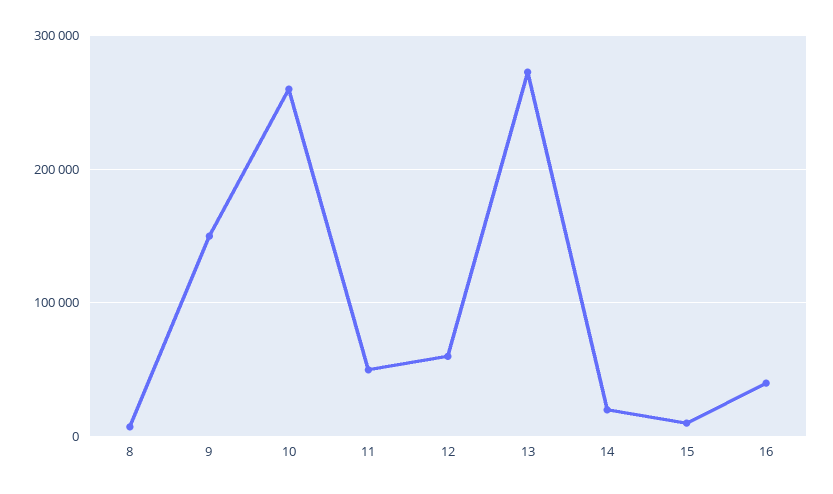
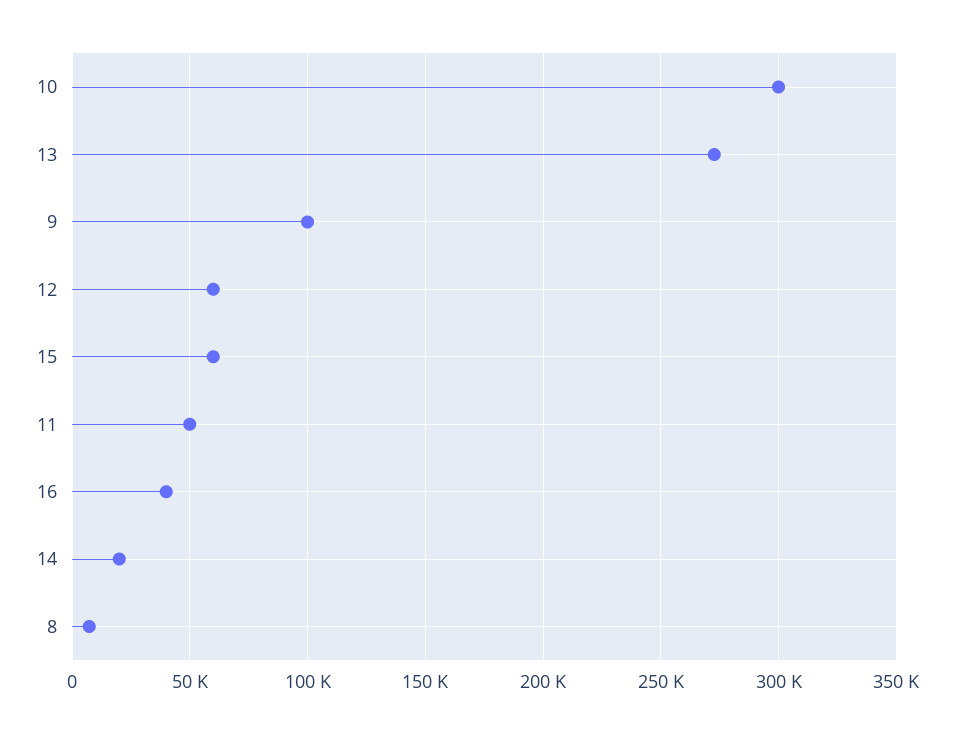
  {
    "8": 5000,
-   "9": 150000,
+   "9": 100000,
-   "10": 260000,
+   "10": 300000,
    "11": 50000,
    "12": 60000,
    "13": 275000,
    "14": 20000,
-   "15": 10000,
+   "15": 60000,
    "16": 40000
  }

